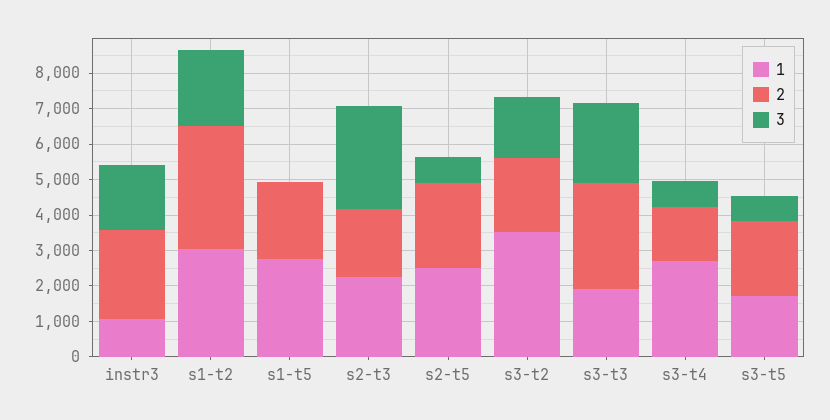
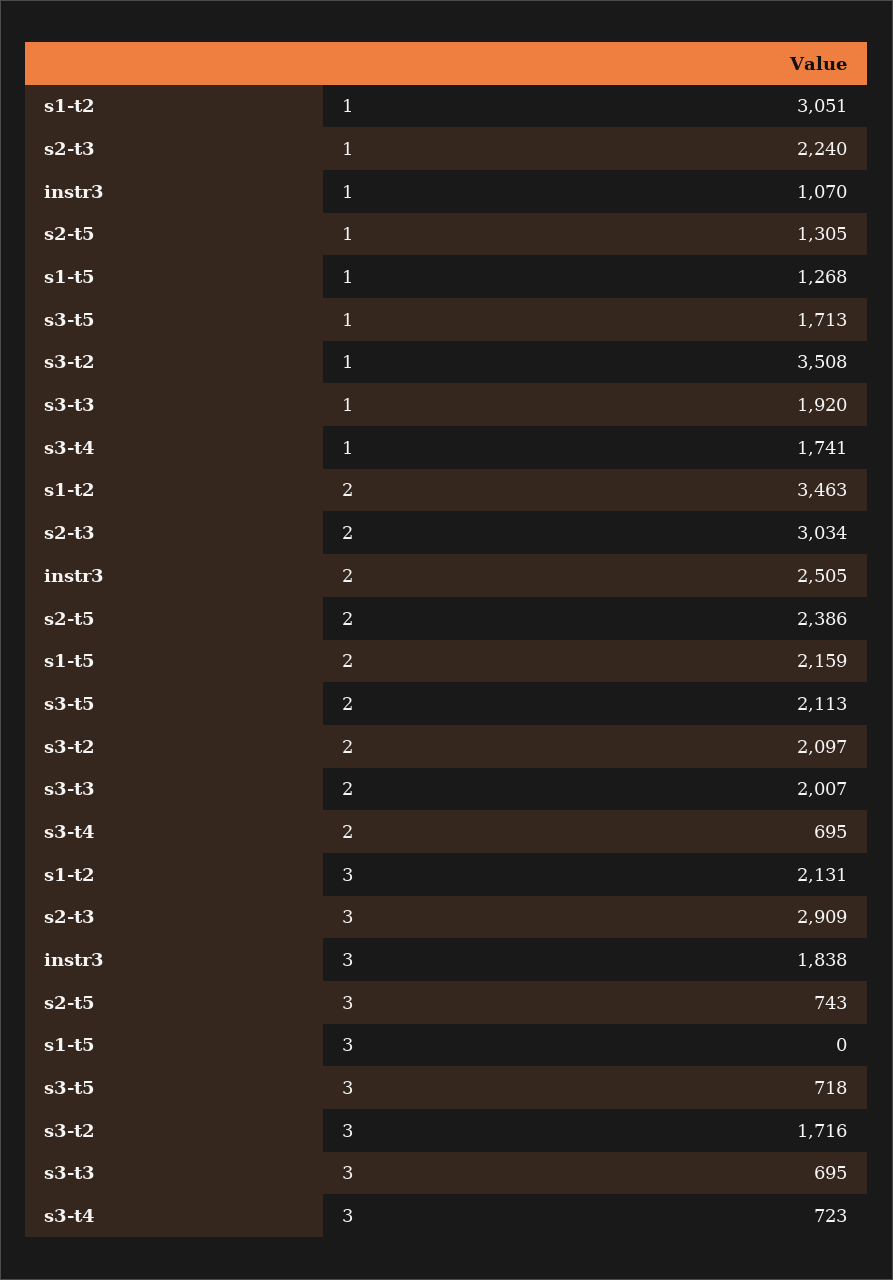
  {
    "1": {
      "instr3": 1070,
      "s1-t2": 3051,
-     "s1-t5": 2750,
+     "s1-t5": 1268,
      "s2-t3": 2240,
-     "s2-t5": 2500,
+     "s2-t5": 1305,
      "s3-t2": 3508,
      "s3-t3": 1920,
-     "s3-t4": 2750,
+     "s3-t4": 1741,
      "s3-t5": 1713
    },
    "2": {
      "instr3": 2505,
      "s1-t2": 3463,
      "s1-t5": 2159,
-     "s2-t3": 2000,
+     "s2-t3": 3034,
      "s2-t5": 2386,
      "s3-t2": 2097,
-     "s3-t3": 3000,
+     "s3-t3": 2007,
-     "s3-t4": 1500,
+     "s3-t4": 695,
      "s3-t5": 2113
    },
    "3": {
      "instr3": 1838,
      "s1-t2": 2131,
      "s1-t5": 0,
      "s2-t3": 2909,
      "s2-t5": 743,
      "s3-t2": 1716,
-     "s3-t3": 2250,
+     "s3-t3": 695,
      "s3-t4": 723,
      "s3-t5": 718
    }
  }

